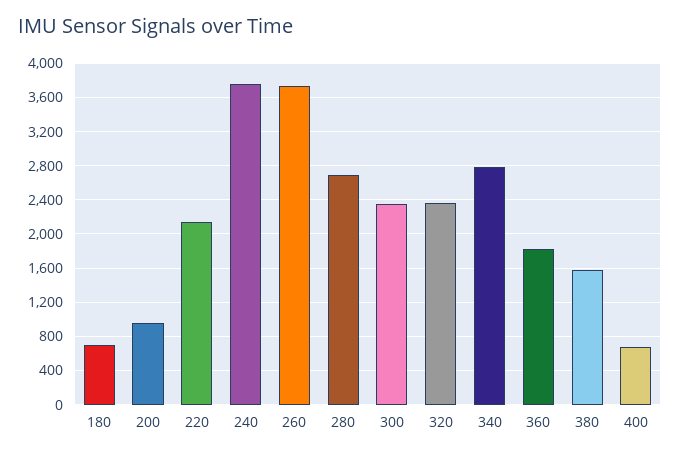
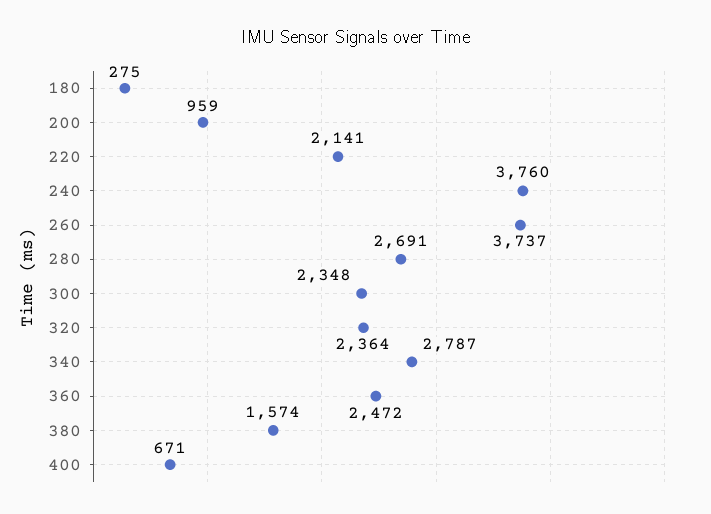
  {
-   "180": 700,
+   "180": 275,
    "200": 959,
    "220": 2141,
    "240": 3760,
    "260": 3737,
    "280": 2691,
    "300": 2348,
    "320": 2364,
    "340": 2787,
-   "360": 1800,
+   "360": 2472,
    "380": 1574,
    "400": 671
  }

